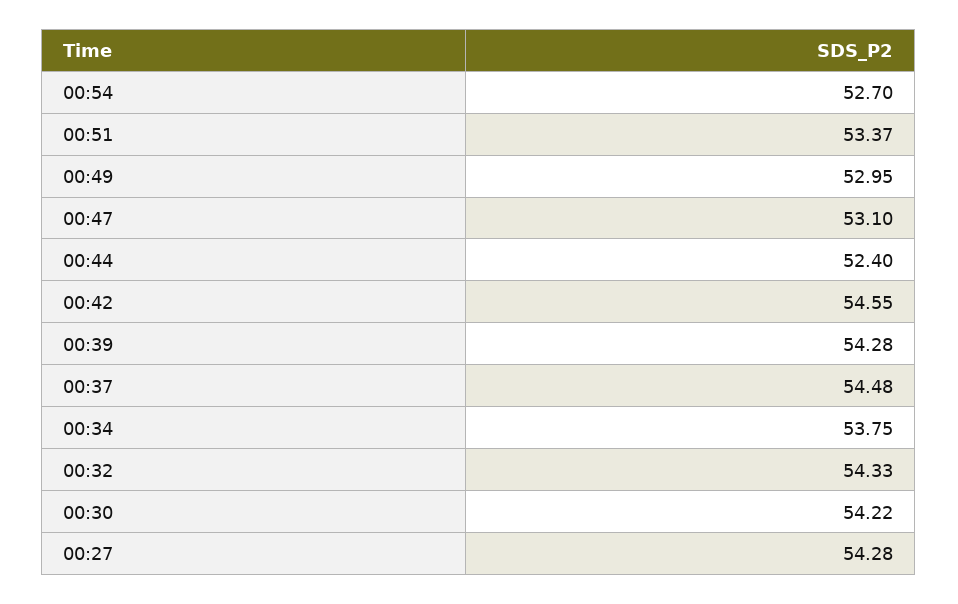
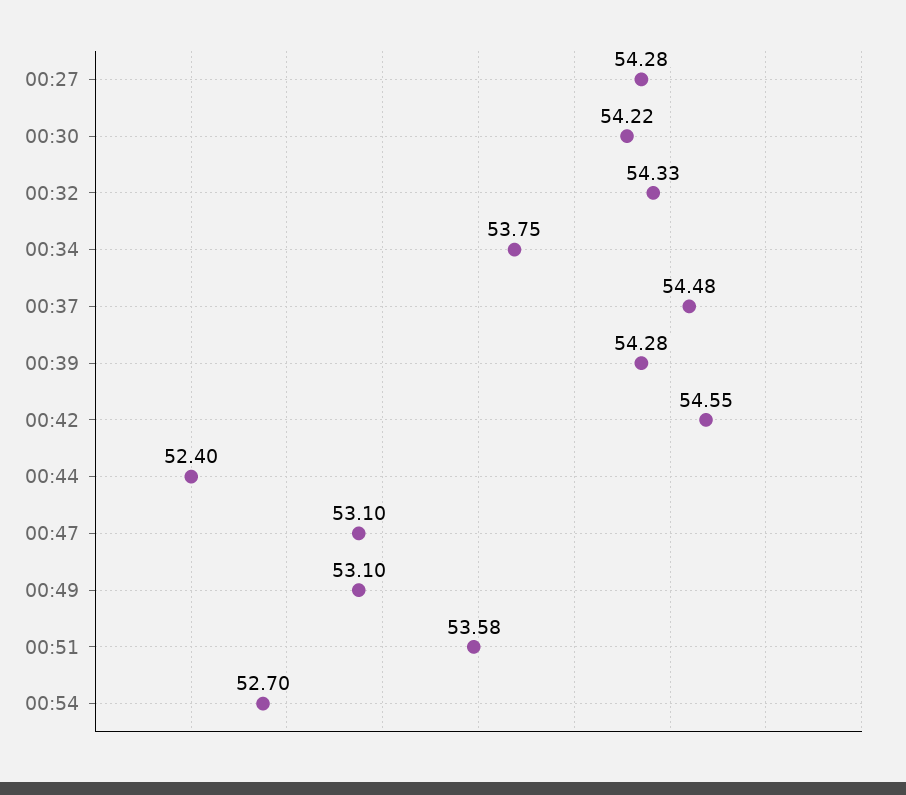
  {
    "00:54": 52.7,
-   "00:51": 53.37,
+   "00:51": 53.58,
-   "00:49": 52.95,
+   "00:49": 53.1,
    "00:47": 53.1,
    "00:44": 52.4,
    "00:42": 54.55,
    "00:39": 54.28,
    "00:37": 54.48,
    "00:34": 53.75,
    "00:32": 54.33,
    "00:30": 54.22,
    "00:27": 54.28
  }

